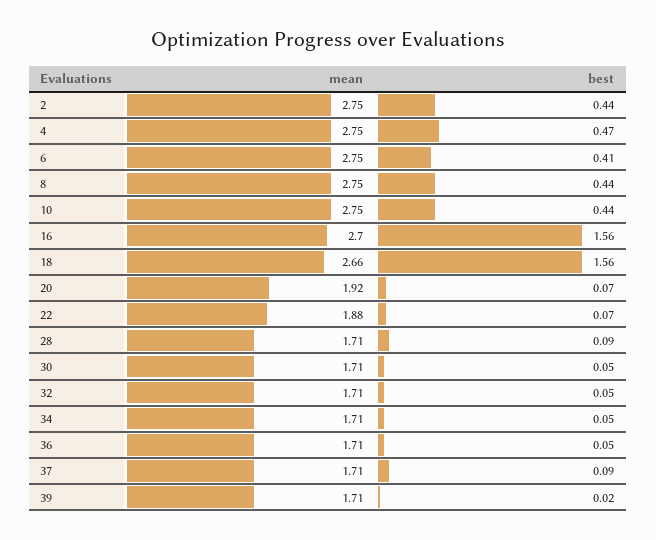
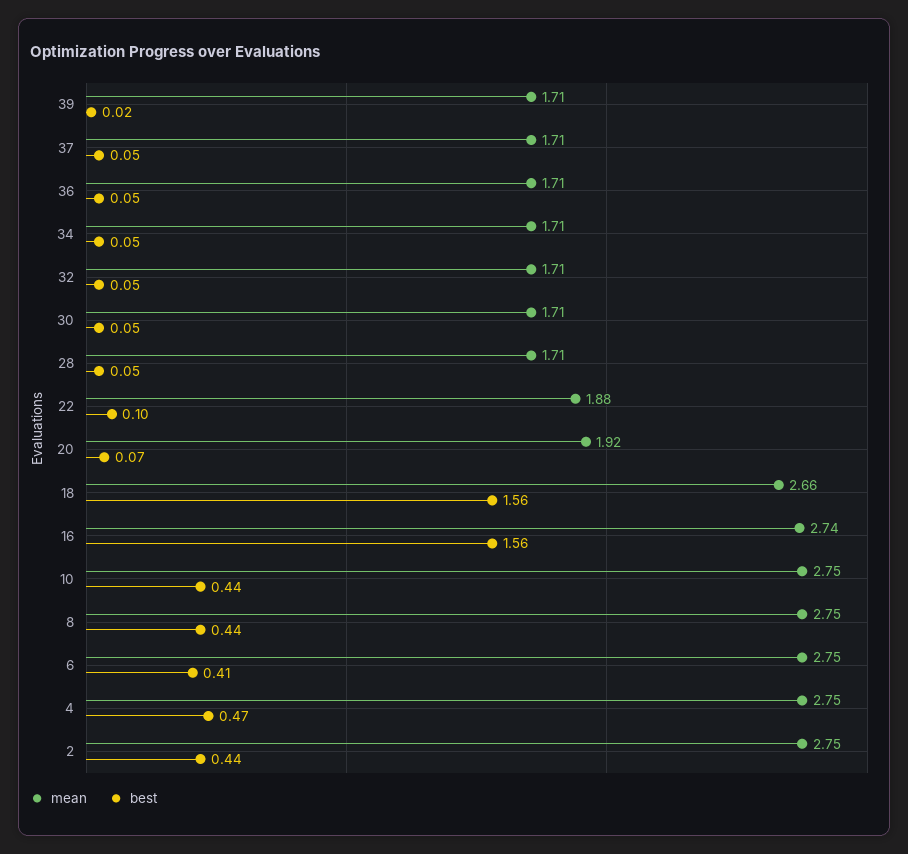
  {
    "mean": {
      "2": 2.75,
      "4": 2.75,
      "6": 2.75,
      "8": 2.75,
      "10": 2.75,
-     "16": 2.7,
+     "16": 2.74,
      "18": 2.66,
      "20": 1.92,
      "22": 1.88,
      "28": 1.71,
      "30": 1.71,
      "32": 1.71,
      "34": 1.71,
      "36": 1.71,
      "37": 1.71,
      "39": 1.71
    },
    "best": {
      "2": 0.44,
      "4": 0.47,
      "6": 0.41,
      "8": 0.44,
      "10": 0.44,
      "16": 1.56,
      "18": 1.56,
      "20": 0.07,
-     "22": 0.07,
+     "22": 0.1,
-     "28": 0.09,
+     "28": 0.05,
      "30": 0.05,
      "32": 0.05,
      "34": 0.05,
      "36": 0.05,
-     "37": 0.09,
+     "37": 0.05,
      "39": 0.02
    }
  }

